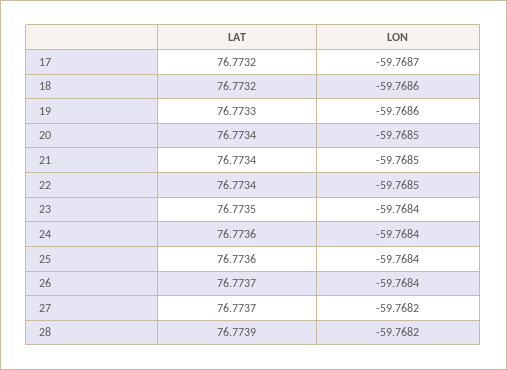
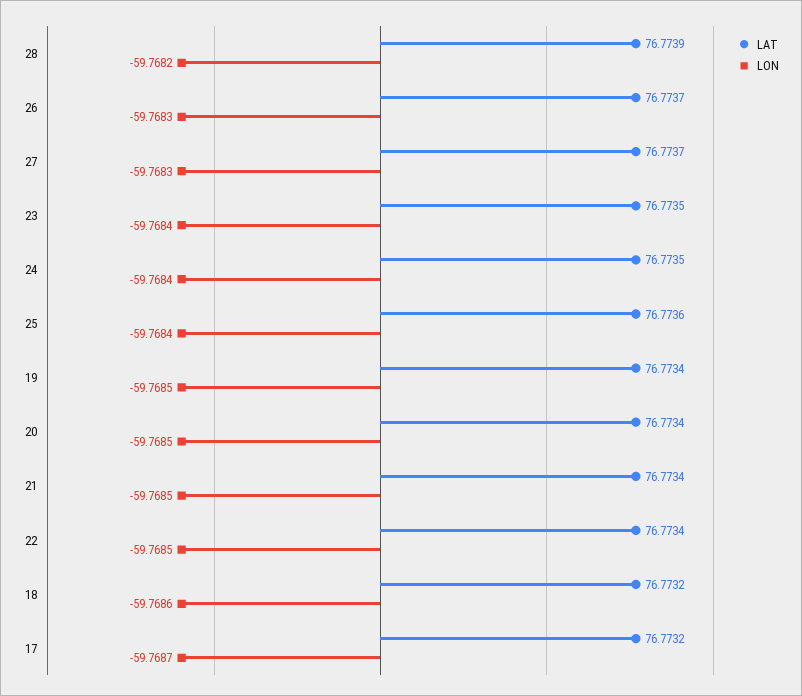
  {
    "LAT": {
      "17": 76.7732,
      "18": 76.7732,
-     "19": 76.7733,
+     "19": 76.7734,
      "20": 76.7734,
      "21": 76.7734,
      "22": 76.7734,
      "23": 76.7735,
-     "24": 76.7736,
+     "24": 76.7735,
      "25": 76.7736,
      "26": 76.7737,
      "27": 76.7737,
      "28": 76.7739
    },
    "LON": {
      "17": -59.7687,
      "18": -59.7686,
-     "19": -59.7686,
+     "19": -59.7685,
      "20": -59.7685,
      "21": -59.7685,
      "22": -59.7685,
      "23": -59.7684,
      "24": -59.7684,
      "25": -59.7684,
-     "26": -59.7684,
+     "26": -59.7683,
-     "27": -59.7682,
+     "27": -59.7683,
      "28": -59.7682
    }
  }

